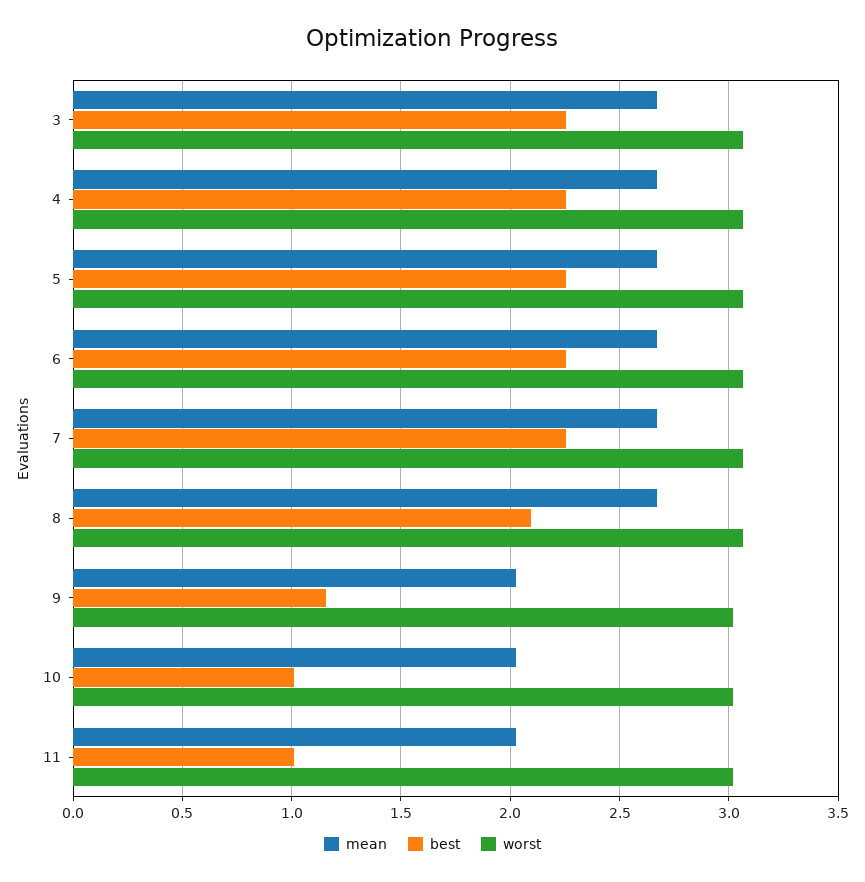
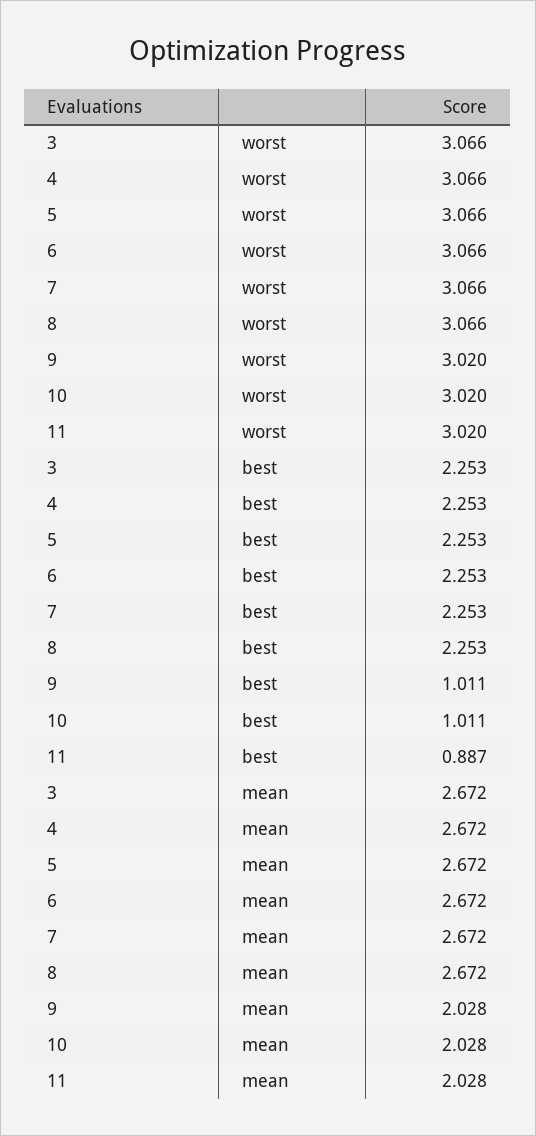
  {
    "mean": {
      "3": 2.672,
      "4": 2.672,
      "5": 2.672,
      "6": 2.672,
      "7": 2.672,
      "8": 2.672,
      "9": 2.028,
      "10": 2.028,
      "11": 2.028
    },
    "best": {
      "3": 2.253,
      "4": 2.253,
      "5": 2.253,
      "6": 2.253,
      "7": 2.253,
-     "8": 2.1,
+     "8": 2.253,
-     "9": 1.15,
+     "9": 1.011,
      "10": 1.011,
-     "11": 1
+     "11": 0.887
    },
    "worst": {
      "3": 3.066,
      "4": 3.066,
      "5": 3.066,
      "6": 3.066,
      "7": 3.066,
      "8": 3.066,
      "9": 3.02,
      "10": 3.02,
      "11": 3.02
    }
  }

